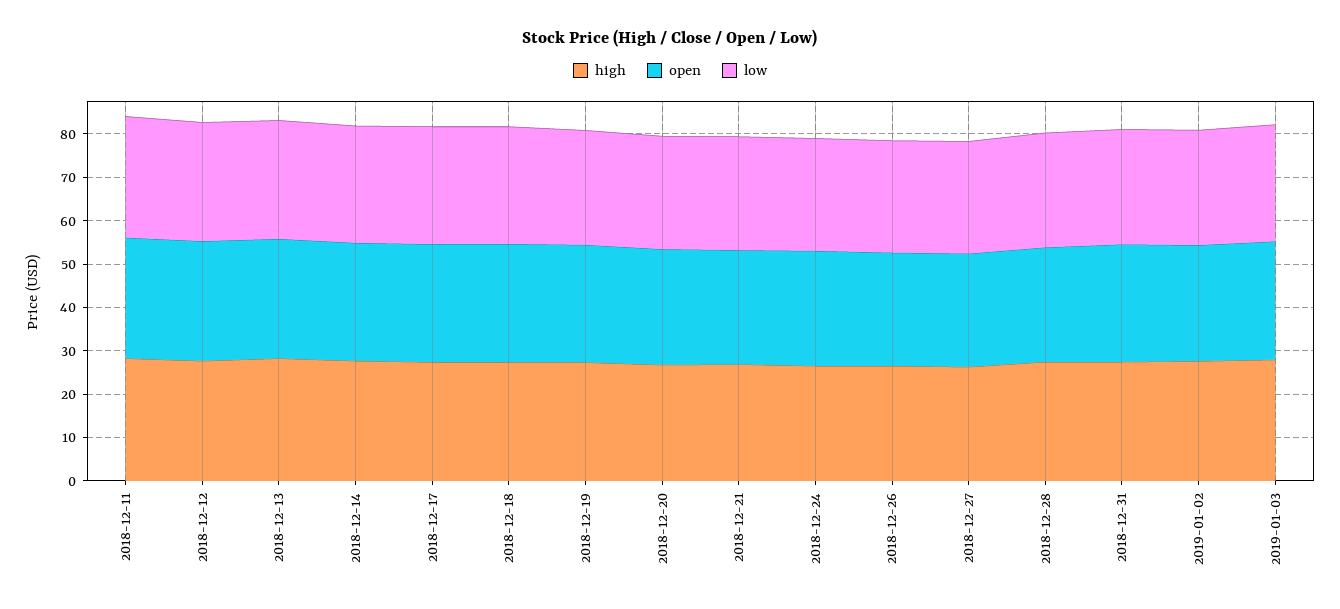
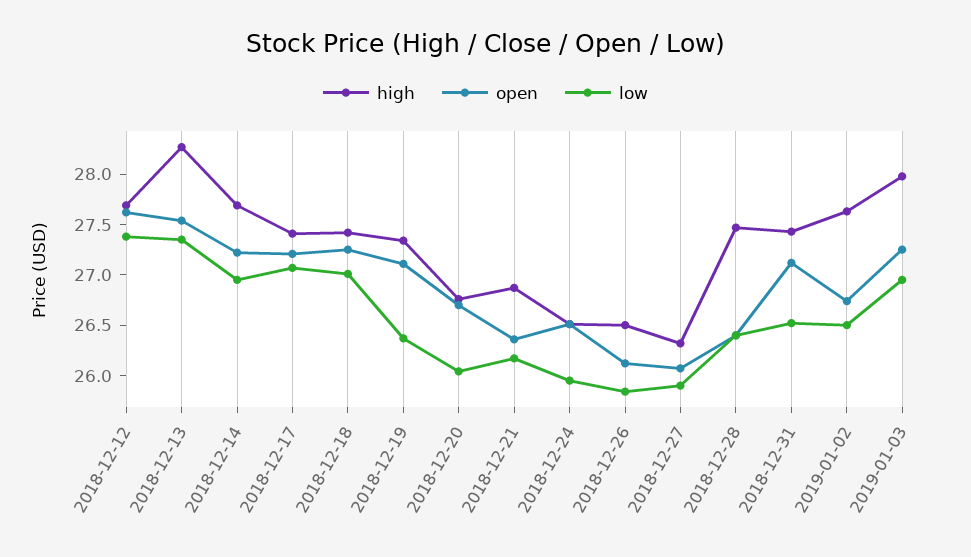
  {
    "high": {
-     "2018-12-11": 28,
      "2018-12-12": 27.7,
      "2018-12-13": 28.3,
      "2018-12-14": 27.7,
      "2018-12-17": 27.4,
      "2018-12-18": 27.4,
      "2018-12-19": 27.3,
      "2018-12-20": 26.8,
      "2018-12-21": 26.9,
      "2018-12-24": 26.5,
      "2018-12-26": 26.5,
      "2018-12-27": 26.3,
      "2018-12-28": 27.5,
      "2018-12-31": 27.4,
      "2019-01-02": 27.6,
      "2019-01-03": 28
    },
    "open": {
-     "2018-12-11": 28,
      "2018-12-12": 27.6,
      "2018-12-13": 27.5,
      "2018-12-14": 27.2,
      "2018-12-17": 27.2,
      "2018-12-18": 27.3,
      "2018-12-19": 27.1,
      "2018-12-20": 26.7,
      "2018-12-21": 26.4,
      "2018-12-24": 26.5,
      "2018-12-26": 26.1,
      "2018-12-27": 26.1,
      "2018-12-28": 26.4,
      "2018-12-31": 27.1,
      "2019-01-02": 26.7,
      "2019-01-03": 27.3
    },
    "low": {
-     "2018-12-11": 28,
      "2018-12-12": 27.4,
      "2018-12-13": 27.4,
      "2018-12-14": 27,
      "2018-12-17": 27.1,
      "2018-12-18": 27,
      "2018-12-19": 26.4,
      "2018-12-20": 26,
      "2018-12-21": 26.2,
      "2018-12-24": 26,
      "2018-12-26": 25.8,
      "2018-12-27": 25.9,
      "2018-12-28": 26.4,
      "2018-12-31": 26.5,
      "2019-01-02": 26.5,
      "2019-01-03": 27
    }
  }

